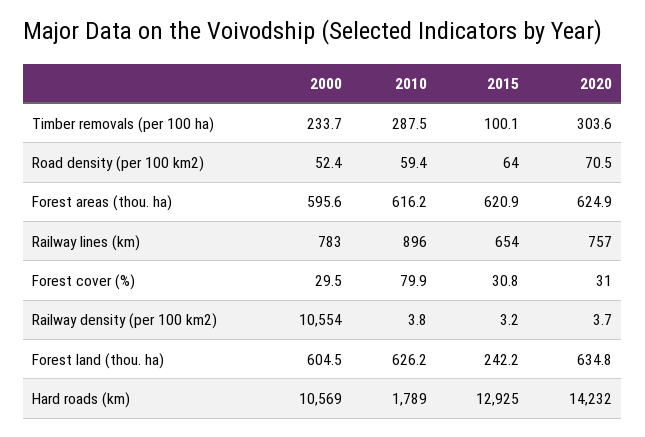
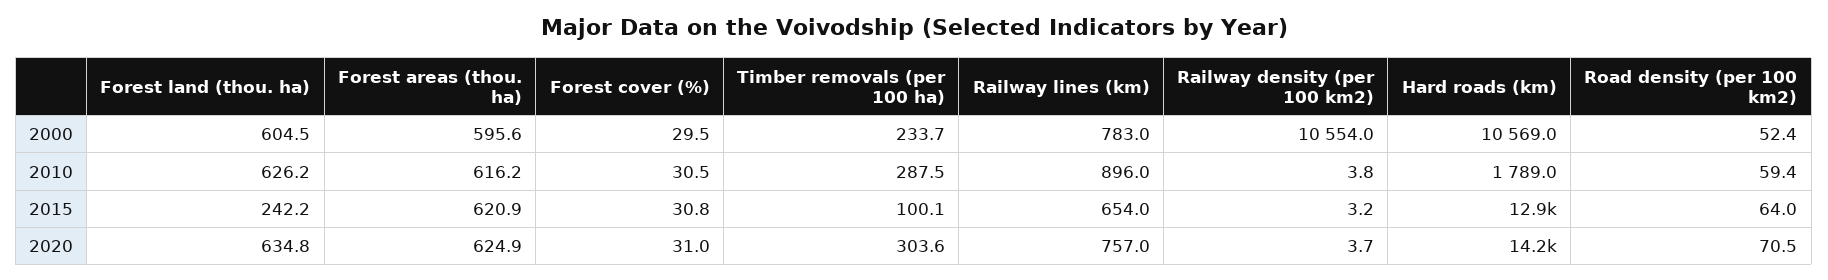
  {
    "2000": {
      "Timber removals (per 100 ha)": 233.7,
      "Road density (per 100 km2)": 52.4,
      "Forest areas (thou. ha)": 595.6,
      "Railway lines (km)": 783,
      "Forest cover (%)": 29.5,
      "Railway density (per 100 km2)": 10554,
      "Forest land (thou. ha)": 604.5,
      "Hard roads (km)": 10569
    },
    "2010": {
      "Timber removals (per 100 ha)": 287.5,
      "Road density (per 100 km2)": 59.4,
      "Forest areas (thou. ha)": 616.2,
      "Railway lines (km)": 896,
-     "Forest cover (%)": 79.9,
+     "Forest cover (%)": 30.5,
      "Railway density (per 100 km2)": 3.8,
      "Forest land (thou. ha)": 626.2,
      "Hard roads (km)": 1789
    },
    "2015": {
      "Timber removals (per 100 ha)": 100.1,
      "Road density (per 100 km2)": 64,
      "Forest areas (thou. ha)": 620.9,
      "Railway lines (km)": 654,
      "Forest cover (%)": 30.8,
      "Railway density (per 100 km2)": 3.2,
      "Forest land (thou. ha)": 242.2,
      "Hard roads (km)": 12925
    },
    "2020": {
      "Timber removals (per 100 ha)": 303.6,
      "Road density (per 100 km2)": 70.5,
      "Forest areas (thou. ha)": 624.9,
      "Railway lines (km)": 757,
      "Forest cover (%)": 31,
      "Railway density (per 100 km2)": 3.7,
      "Forest land (thou. ha)": 634.8,
      "Hard roads (km)": 14232
    }
  }

